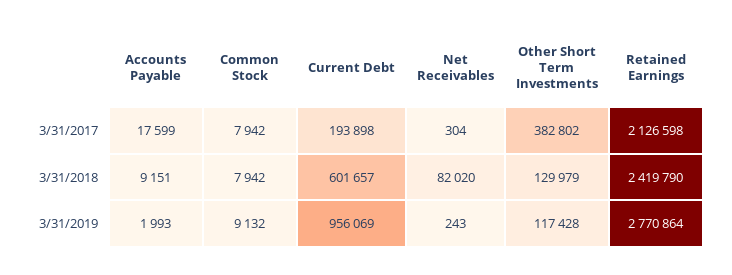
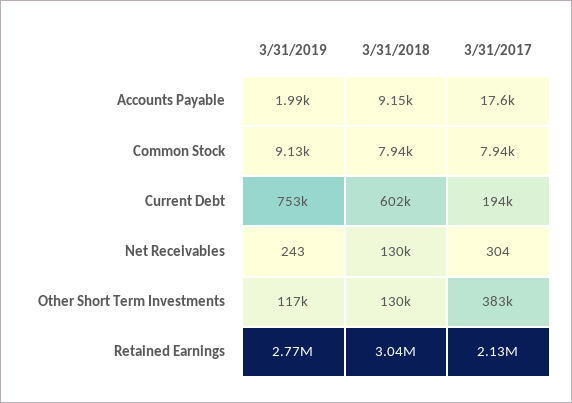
  {
    "Accounts Payable": {
      "3/31/2017": 17599,
      "3/31/2018": 9151,
      "3/31/2019": 1993
    },
    "Common Stock": {
      "3/31/2017": 7942,
      "3/31/2018": 7942,
      "3/31/2019": 9132
    },
    "Current Debt": {
      "3/31/2017": 193898,
      "3/31/2018": 601657,
-     "3/31/2019": 956069
+     "3/31/2019": 753000
    },
    "Net Receivables": {
      "3/31/2017": 304,
-     "3/31/2018": 82020,
+     "3/31/2018": 130000,
      "3/31/2019": 243
    },
    "Other Short Term Investments": {
      "3/31/2017": 382802,
      "3/31/2018": 129979,
      "3/31/2019": 117428
    },
    "Retained Earnings": {
      "3/31/2017": 2126598,
-     "3/31/2018": 2419790,
+     "3/31/2018": 3040000,
      "3/31/2019": 2770864
    }
  }

